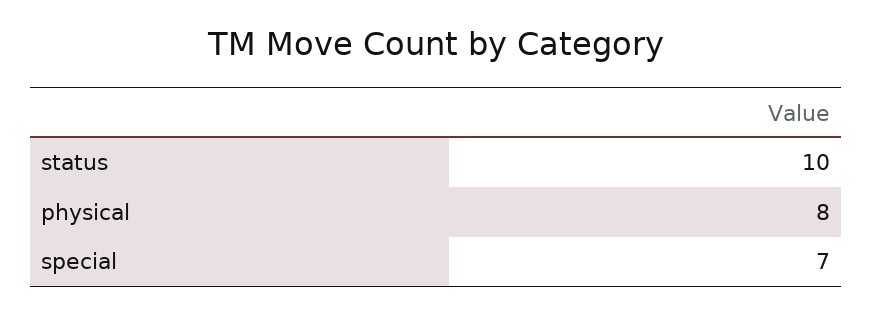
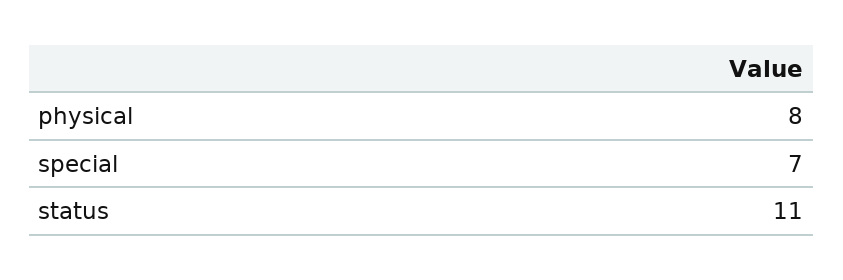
  {
-   "status": 10,
+   "status": 11,
    "physical": 8,
    "special": 7
  }

